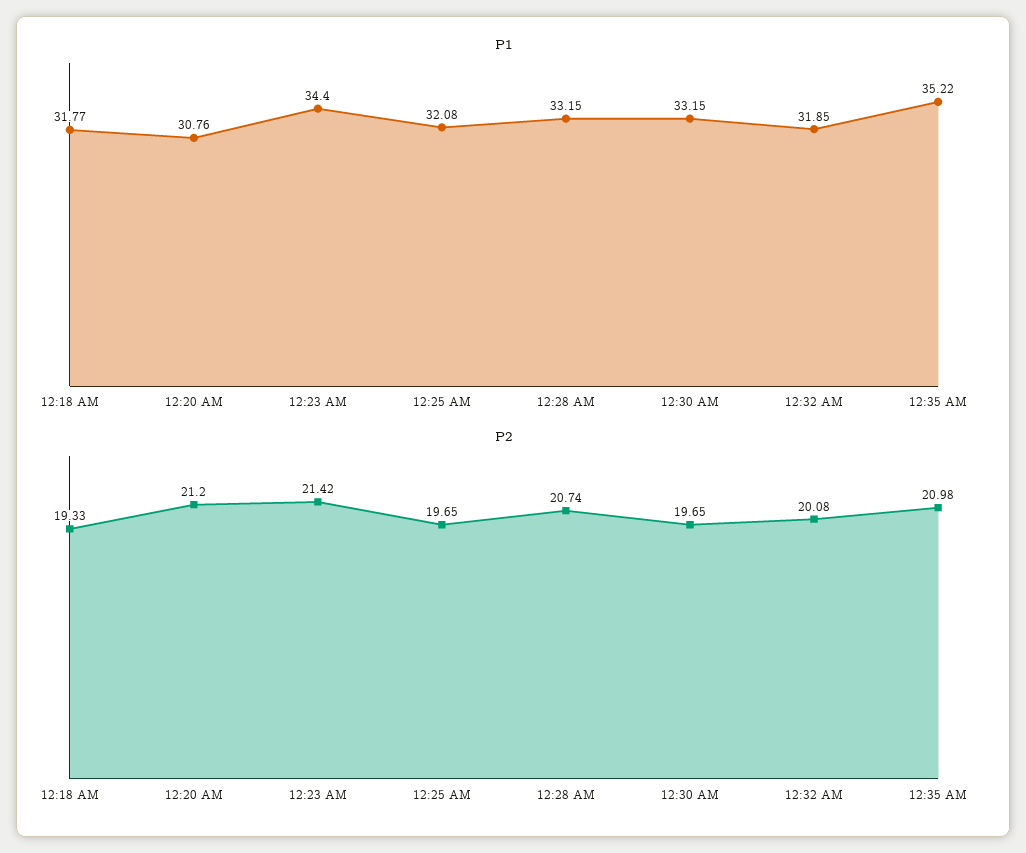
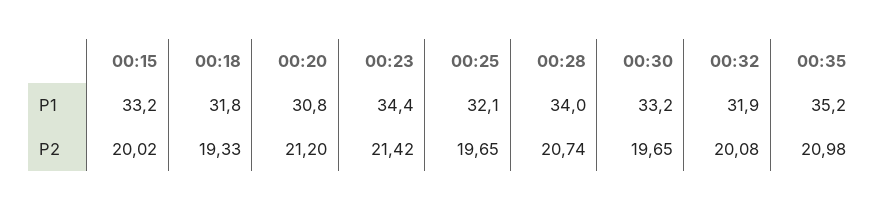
  {
    "P1": {
      "12:18 AM": 31.77,
      "12:20 AM": 30.76,
      "12:23 AM": 34.4,
      "12:25 AM": 32.08,
-     "12:28 AM": 33.15,
+     "12:28 AM": 34,
      "12:30 AM": 33.15,
      "12:32 AM": 31.85,
-     "12:35 AM": 35.22
+     "12:35 AM": 35.22,
+     "00:15": 33.2
    },
    "P2": {
      "12:18 AM": 19.33,
      "12:20 AM": 21.2,
      "12:23 AM": 21.42,
      "12:25 AM": 19.65,
      "12:28 AM": 20.74,
      "12:30 AM": 19.65,
      "12:32 AM": 20.08,
-     "12:35 AM": 20.98
+     "12:35 AM": 20.98,
+     "00:15": 20.02
    }
  }

